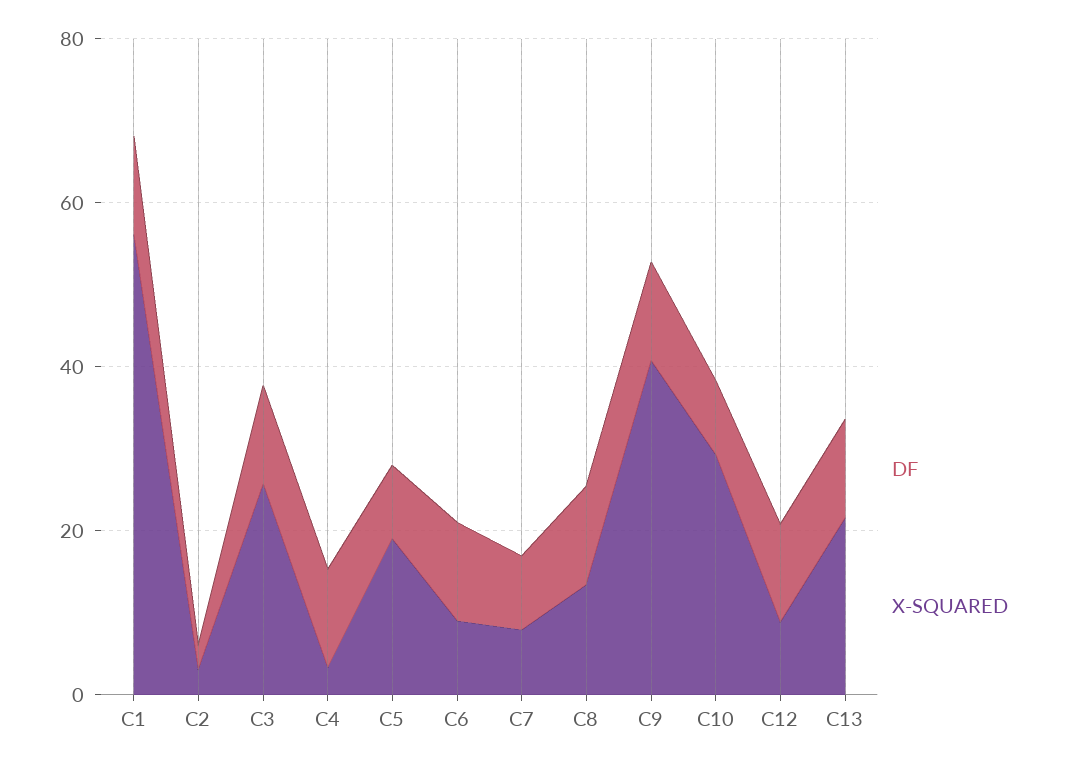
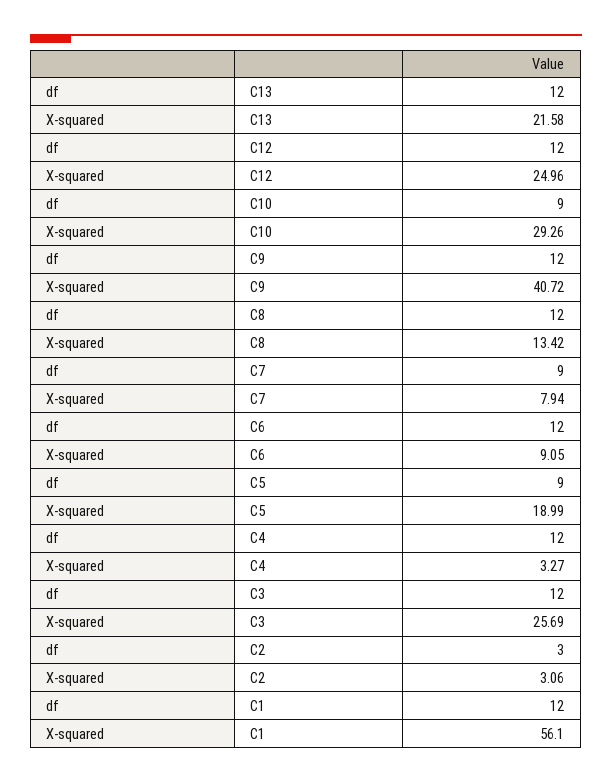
  {
    "DF": {
      "C1": 12,
      "C2": 3,
      "C3": 12,
      "C4": 12,
      "C5": 9,
      "C6": 12,
      "C7": 9,
      "C8": 12,
      "C9": 12,
      "C10": 9,
      "C12": 12,
      "C13": 12
    },
    "X-SQUARED": {
      "C1": 56.1,
      "C2": 3.06,
      "C3": 25.69,
      "C4": 3.27,
      "C5": 18.99,
      "C6": 9.05,
      "C7": 7.94,
      "C8": 13.42,
      "C9": 40.72,
      "C10": 29.26,
-     "C12": 10,
+     "C12": 24.96,
      "C13": 21.58
    }
  }

